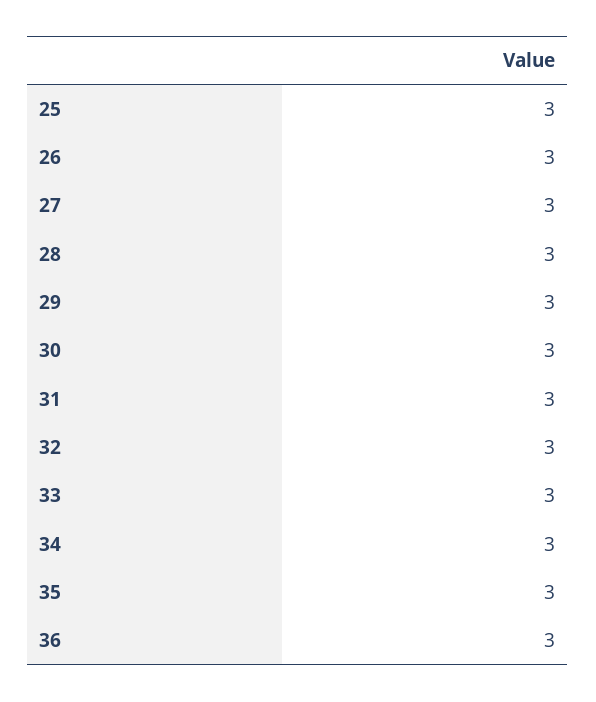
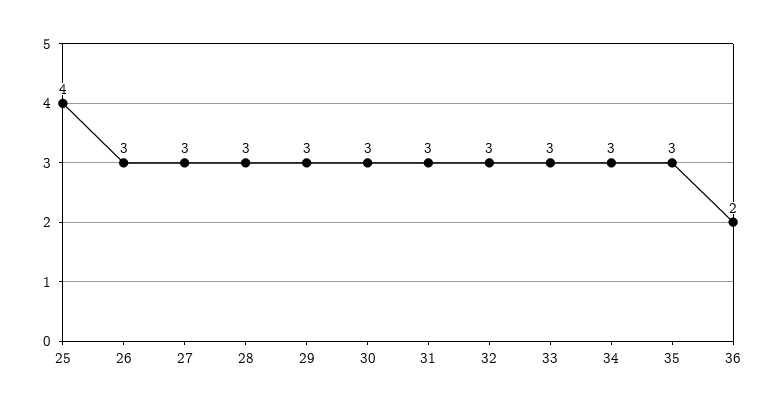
  {
-   "25": 3,
+   "25": 4,
    "26": 3,
    "27": 3,
    "28": 3,
    "29": 3,
    "30": 3,
    "31": 3,
    "32": 3,
    "33": 3,
    "34": 3,
    "35": 3,
-   "36": 3
+   "36": 2
  }

